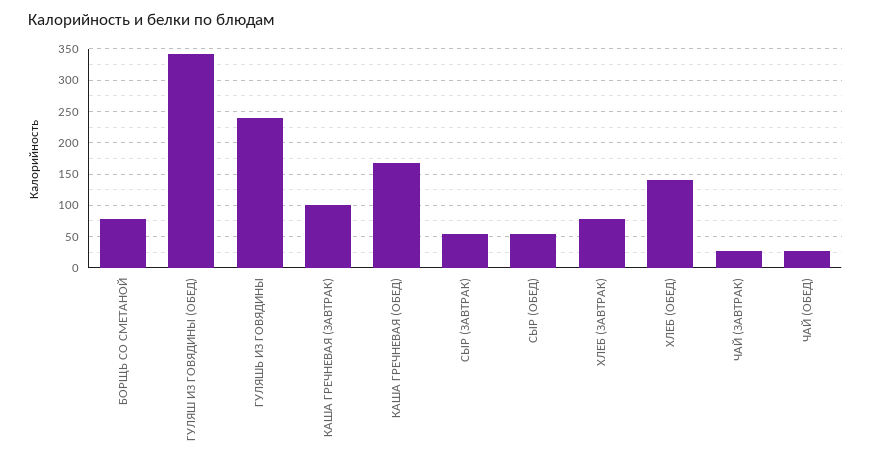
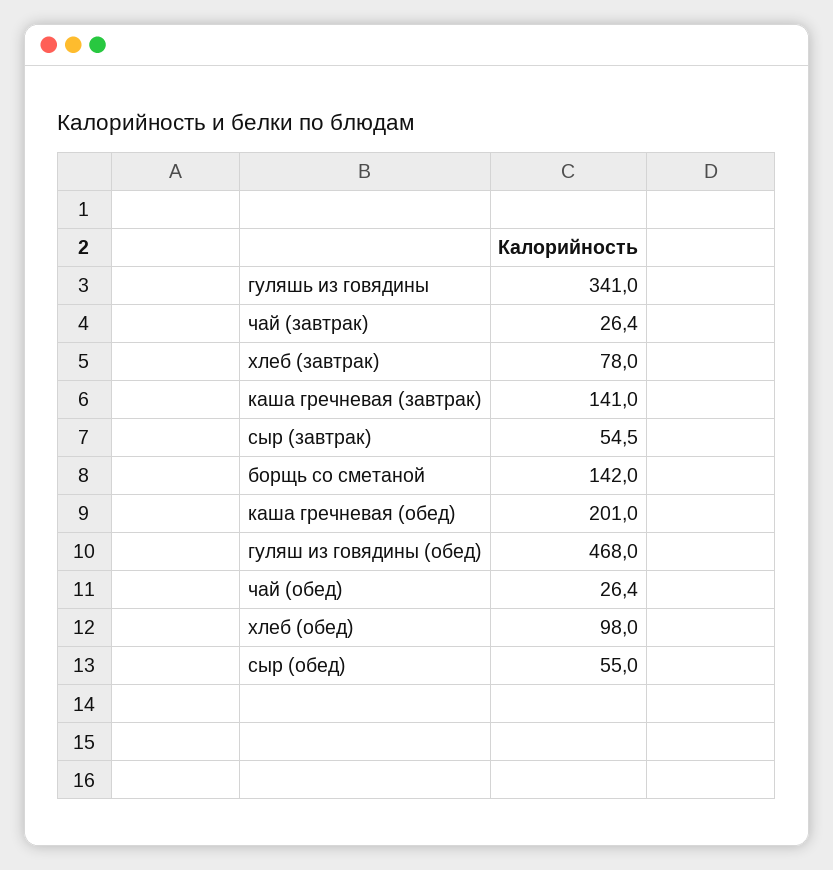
  {
-   "БОРЩЬ СО СМЕТАНОЙ": 80,
+   "БОРЩЬ СО СМЕТАНОЙ": 142,
-   "ГУЛЯШ ИЗ ГОВЯДИНЫ (ОБЕД)": 340,
+   "ГУЛЯШ ИЗ ГОВЯДИНЫ (ОБЕД)": 468,
-   "ГУЛЯШЬ ИЗ ГОВЯДИНЫ": 240,
+   "ГУЛЯШЬ ИЗ ГОВЯДИНЫ": 341,
-   "КАША ГРЕЧНЕВАЯ (ЗАВТРАК)": 100,
+   "КАША ГРЕЧНЕВАЯ (ЗАВТРАК)": 141,
-   "КАША ГРЕЧНЕВАЯ (ОБЕД)": 170,
+   "КАША ГРЕЧНЕВАЯ (ОБЕД)": 201,
    "СЫР (ЗАВТРАК)": 54.5,
    "СЫР (ОБЕД)": 55,
    "ХЛЕБ (ЗАВТРАК)": 78,
-   "ХЛЕБ (ОБЕД)": 140,
+   "ХЛЕБ (ОБЕД)": 98,
    "ЧАЙ (ЗАВТРАК)": 26.4,
    "ЧАЙ (ОБЕД)": 26.4
  }

